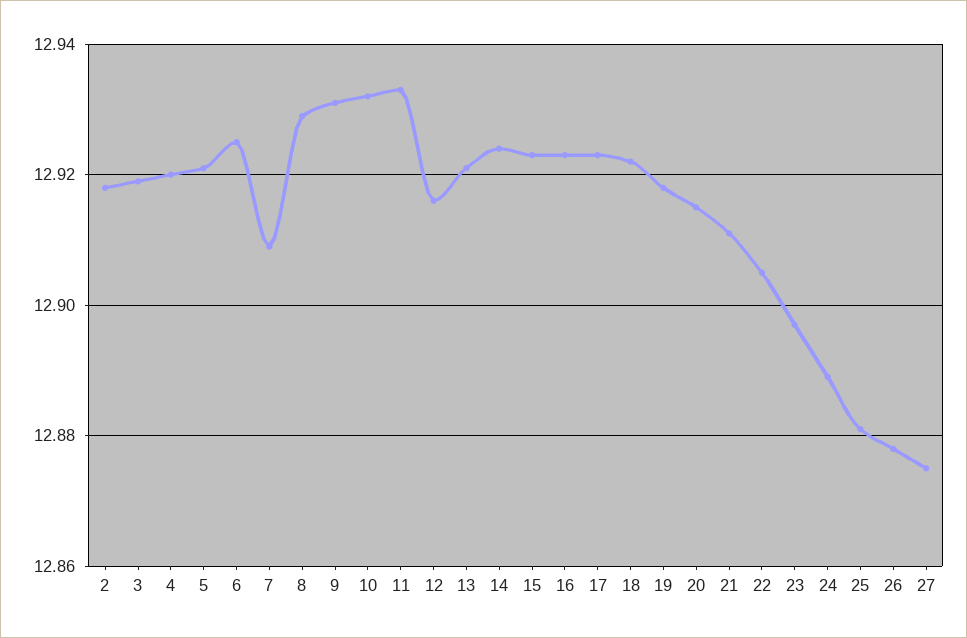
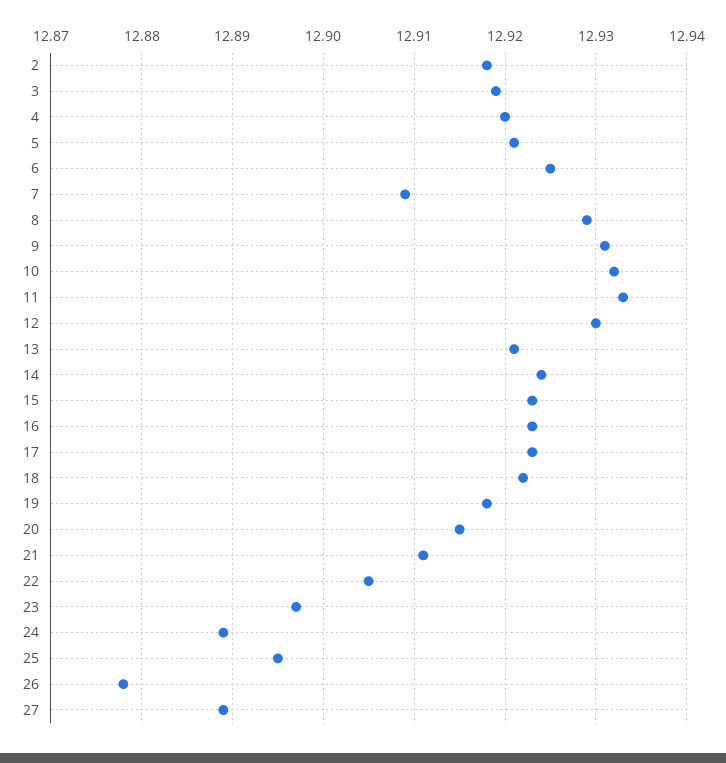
  {
    "2": 12.918,
    "3": 12.919,
    "4": 12.92,
    "5": 12.921,
    "6": 12.925,
    "7": 12.909,
    "8": 12.929,
    "9": 12.931,
    "10": 12.932,
    "11": 12.933,
-   "12": 12.915,
+   "12": 12.93,
    "13": 12.921,
    "14": 12.924,
    "15": 12.923,
    "16": 12.923,
    "17": 12.923,
    "18": 12.922,
    "19": 12.918,
    "20": 12.915,
    "21": 12.911,
    "22": 12.905,
    "23": 12.897,
    "24": 12.889,
-   "25": 12.88,
+   "25": 12.895,
    "26": 12.878,
-   "27": 12.875
+   "27": 12.889
  }

